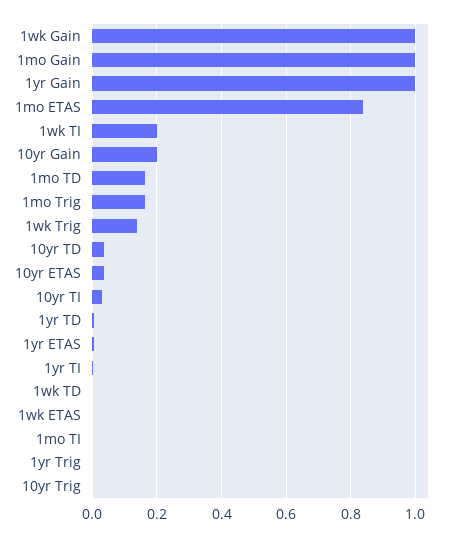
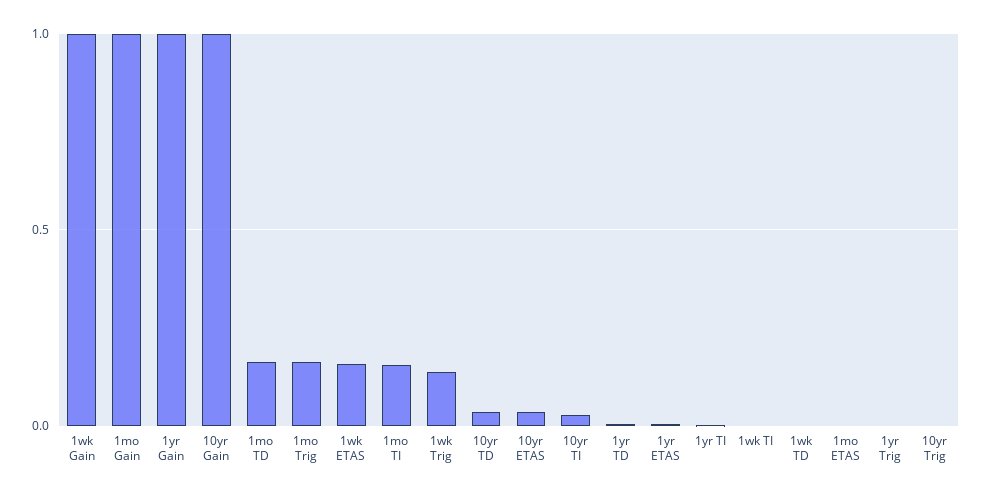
  {
    "1wk Gain": 1,
    "1mo Gain": 1,
    "1yr Gain": 1,
-   "1mo ETAS": 0.84,
+   "1mo ETAS": 0,
-   "1wk TI": 0.2,
+   "1wk TI": 0,
-   "10yr Gain": 0.2,
+   "10yr Gain": 1,
    "1mo TD": 0.16,
    "1mo Trig": 0.16,
    "1wk Trig": 0.14,
    "10yr TD": 0.04,
    "10yr ETAS": 0.04,
    "10yr TI": 0.02,
    "1yr TD": 0,
    "1yr ETAS": 0,
    "1yr TI": 0,
    "1wk TD": 0,
-   "1wk ETAS": 0,
+   "1wk ETAS": 0.15,
-   "1mo TI": 0,
+   "1mo TI": 0.15,
    "1yr Trig": 0,
    "10yr Trig": 0
  }

